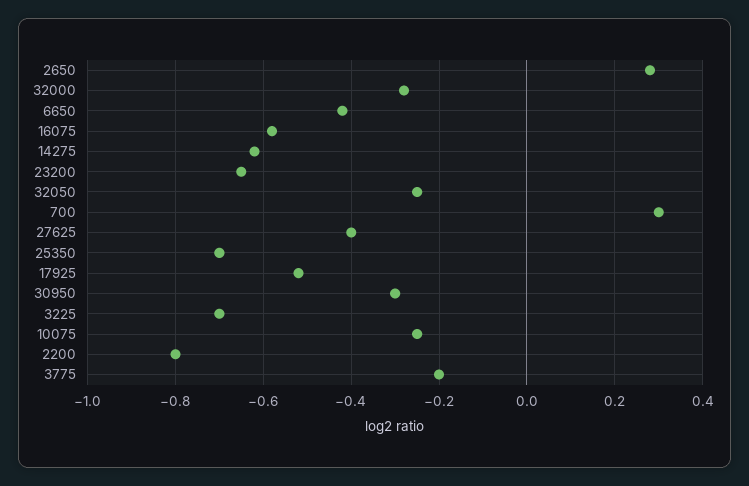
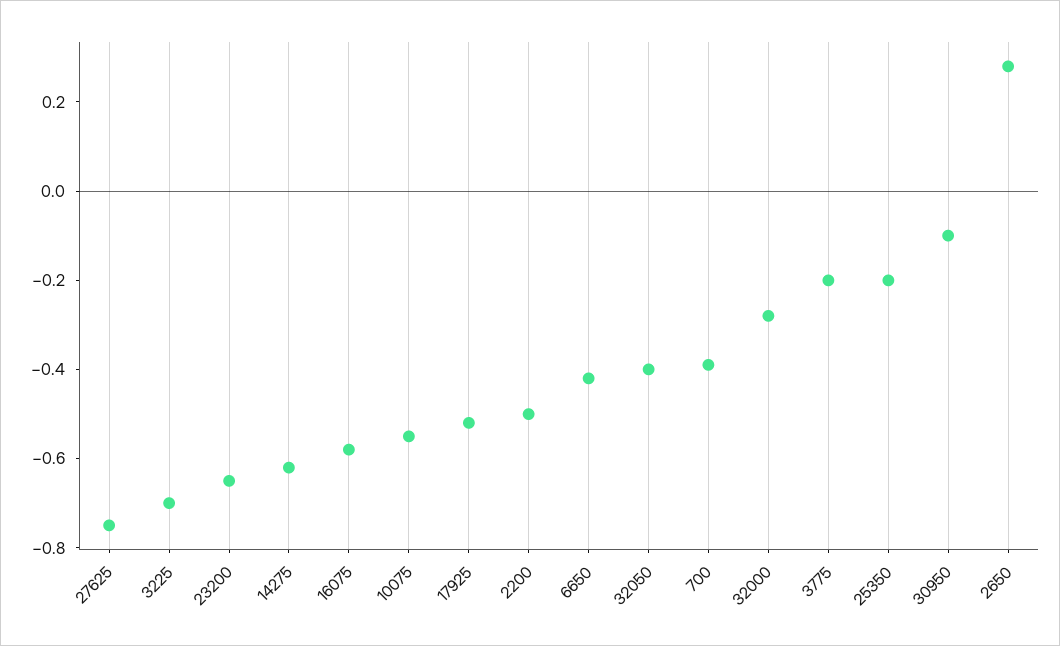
  {
    "2650": 0.3,
    "32000": -0.3,
    "6650": -0.4,
    "16075": -0.6,
    "14275": -0.6,
    "23200": -0.65,
-   "32050": -0.25,
+   "32050": -0.4,
-   "700": 0.3,
+   "700": -0.4,
-   "27625": -0.4,
+   "27625": -0.75,
-   "25350": -0.7,
+   "25350": -0.2,
    "17925": -0.5,
-   "30950": -0.3,
+   "30950": -0.1,
    "3225": -0.7,
-   "10075": -0.25,
+   "10075": -0.55,
-   "2200": -0.8,
+   "2200": -0.5,
    "3775": -0.2
  }

